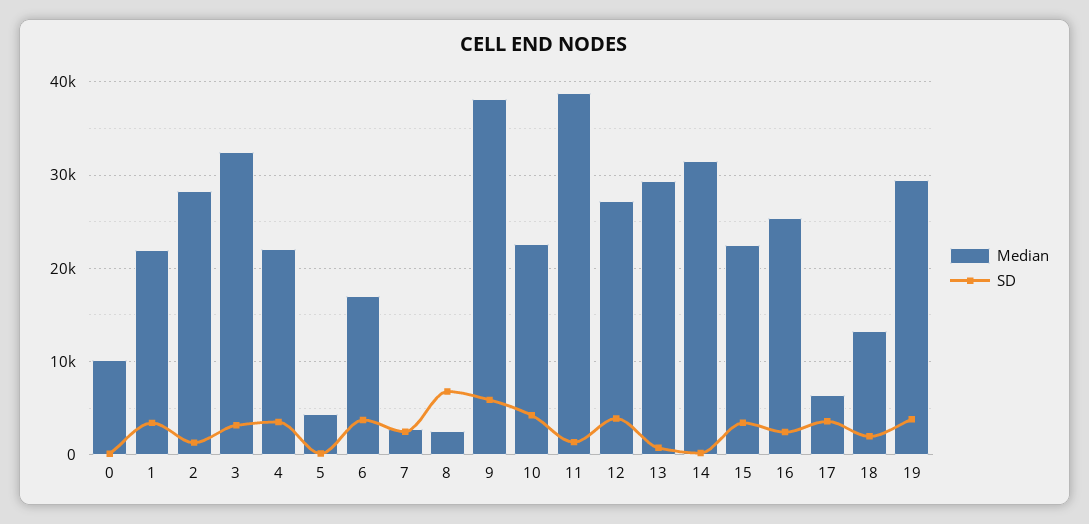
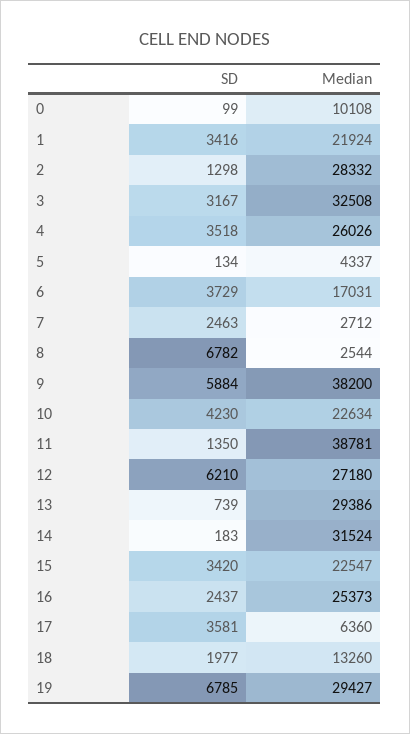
  {
    "Median": {
      "0": 10108,
      "1": 21924,
      "2": 28332,
      "3": 32508,
-     "4": 22000,
+     "4": 26026,
      "5": 4337,
      "6": 17031,
      "7": 2712,
      "8": 2544,
      "9": 38200,
      "10": 22634,
      "11": 38781,
      "12": 27180,
      "13": 29386,
      "14": 31524,
      "15": 22547,
      "16": 25373,
      "17": 6360,
      "18": 13260,
      "19": 29427
    },
    "SD": {
      "0": 99,
      "1": 3416,
      "2": 1298,
      "3": 3167,
      "4": 3518,
      "5": 134,
      "6": 3729,
      "7": 2463,
      "8": 6782,
      "9": 5884,
      "10": 4230,
      "11": 1350,
-     "12": 4000,
+     "12": 6210,
      "13": 739,
      "14": 183,
      "15": 3420,
      "16": 2437,
      "17": 3581,
      "18": 1977,
-     "19": 4000
+     "19": 6785
    }
  }

